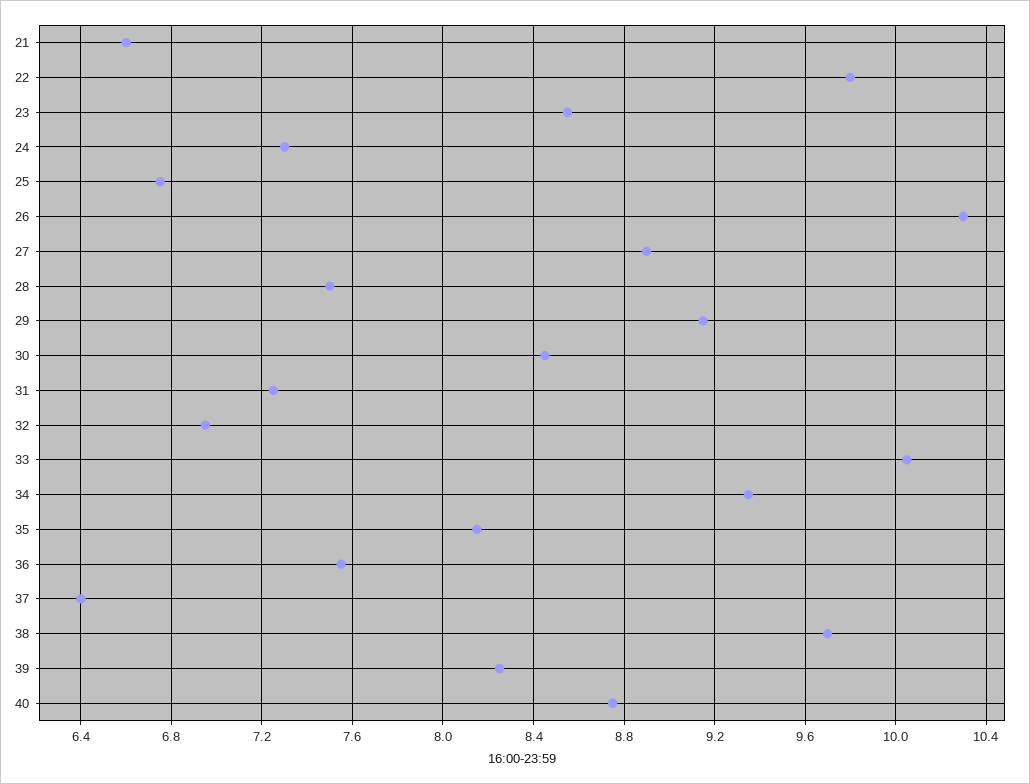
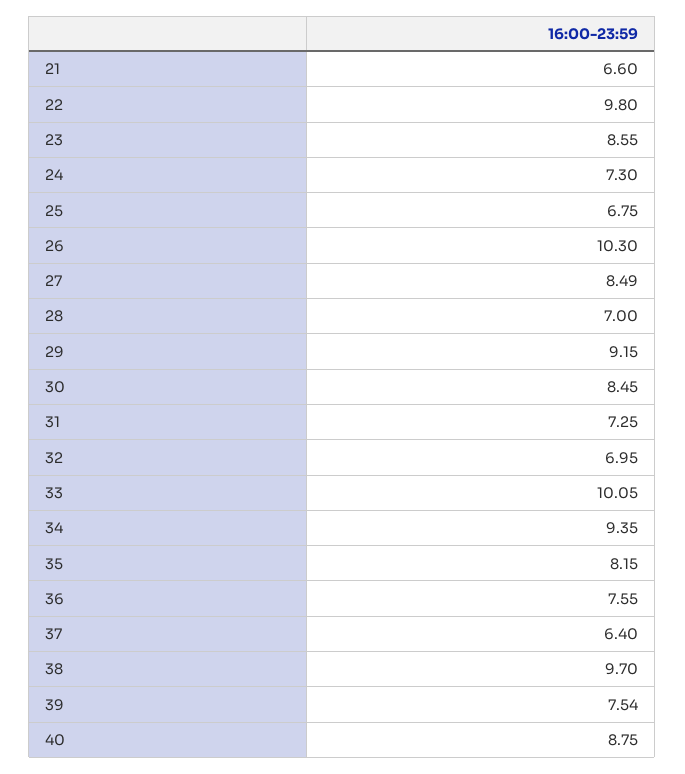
  {
    "21": 6.6,
    "22": 9.8,
    "23": 8.55,
    "24": 7.3,
    "25": 6.75,
    "26": 10.3,
-   "27": 8.9,
+   "27": 8.49,
-   "28": 7.5,
+   "28": 7,
    "29": 9.15,
    "30": 8.45,
    "31": 7.25,
    "32": 6.95,
    "33": 10.05,
    "34": 9.35,
    "35": 8.15,
    "36": 7.55,
    "37": 6.4,
    "38": 9.7,
-   "39": 8.25,
+   "39": 7.54,
    "40": 8.75
  }

